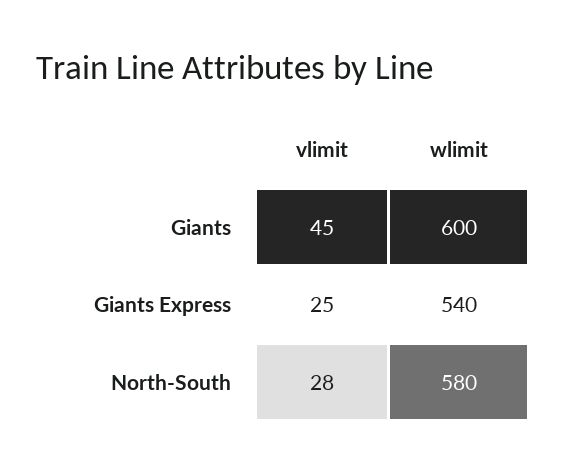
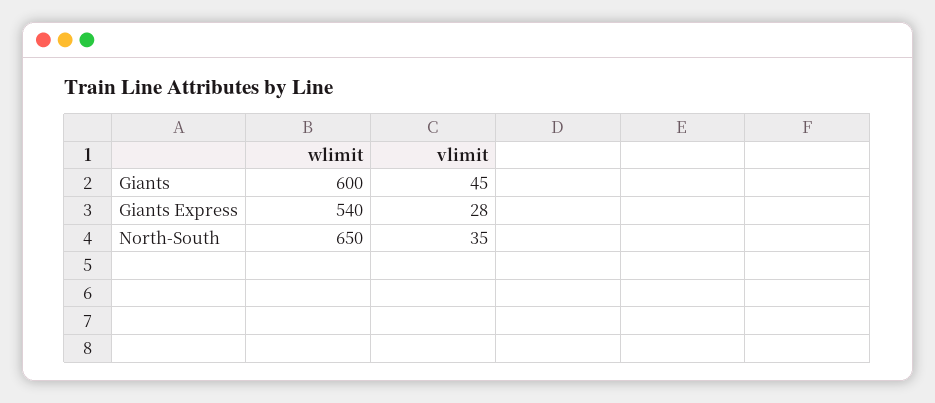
  {
    "vlimit": {
      "Giants": 45,
-     "Giants Express": 25,
+     "Giants Express": 28,
-     "North-South": 28
+     "North-South": 35
    },
    "wlimit": {
      "Giants": 600,
      "Giants Express": 540,
-     "North-South": 580
+     "North-South": 650
    }
  }

